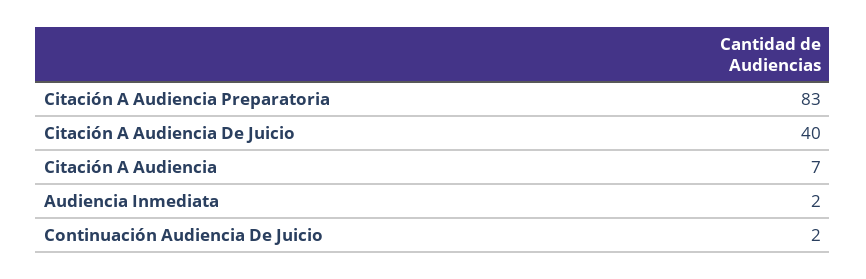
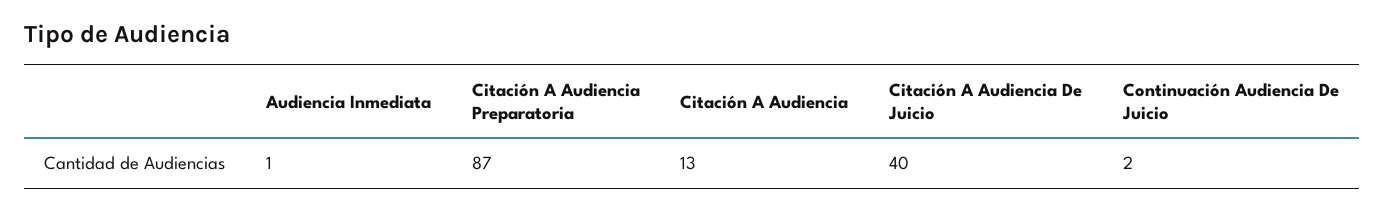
  {
-   "Citación A Audiencia Preparatoria": 83,
+   "Citación A Audiencia Preparatoria": 87,
    "Citación A Audiencia De Juicio": 40,
-   "Citación A Audiencia": 7,
+   "Citación A Audiencia": 13,
-   "Audiencia Inmediata": 2,
+   "Audiencia Inmediata": 1,
    "Continuación Audiencia De Juicio": 2
  }

